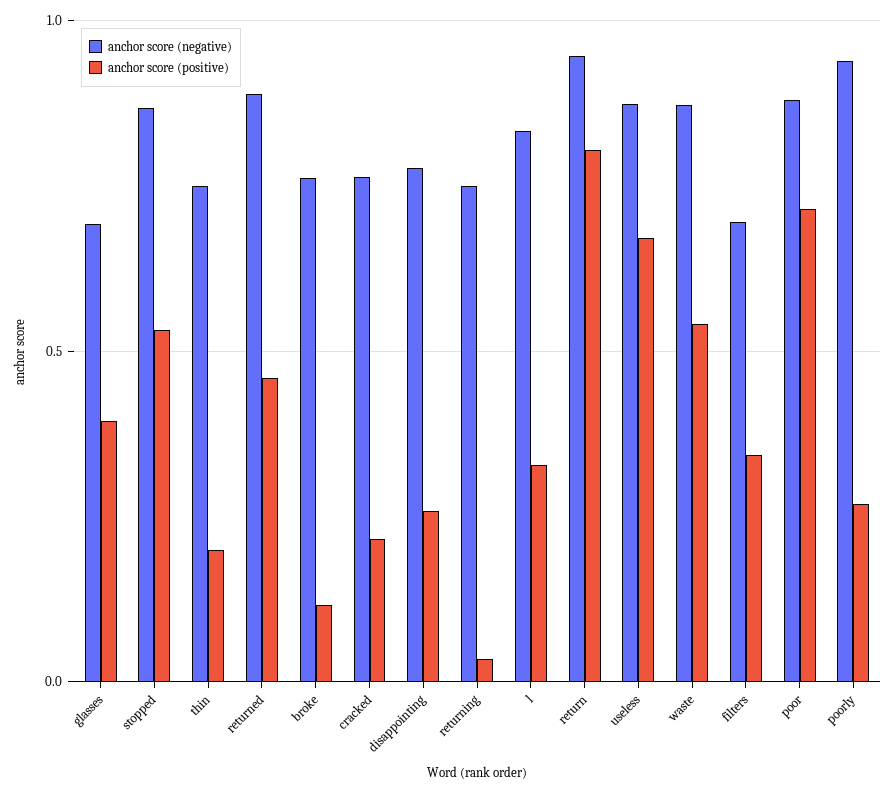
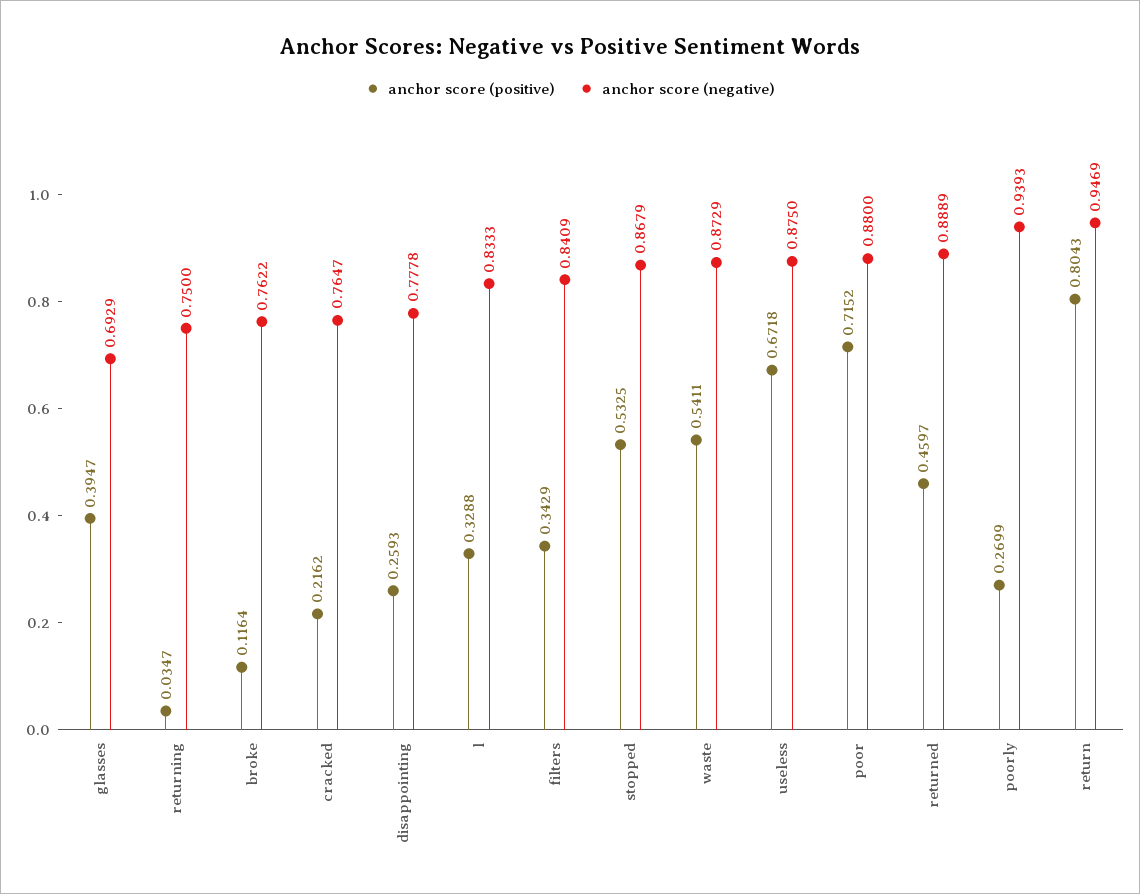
  {
    "anchor score (negative)": {
      "glasses": 0.6929,
      "stopped": 0.8679,
-     "thin": 0.75,
      "returned": 0.8889,
      "broke": 0.7622,
      "cracked": 0.7647,
      "disappointing": 0.7778,
      "returning": 0.75,
      "l": 0.8333,
      "return": 0.9469,
      "useless": 0.875,
      "waste": 0.8729,
-     "filters": 0.7,
+     "filters": 0.8409,
      "poor": 0.88,
      "poorly": 0.9393
    },
    "anchor score (positive)": {
      "glasses": 0.3947,
      "stopped": 0.5325,
-     "thin": 0.2,
      "returned": 0.4597,
      "broke": 0.1164,
      "cracked": 0.2162,
      "disappointing": 0.2593,
      "returning": 0.0347,
      "l": 0.3288,
      "return": 0.8043,
      "useless": 0.6718,
      "waste": 0.5411,
      "filters": 0.3429,
      "poor": 0.7152,
      "poorly": 0.2699
    }
  }

